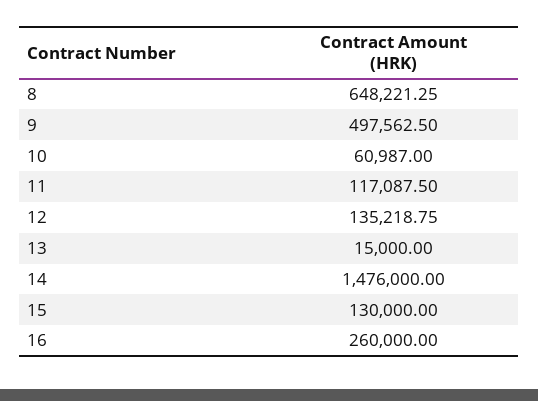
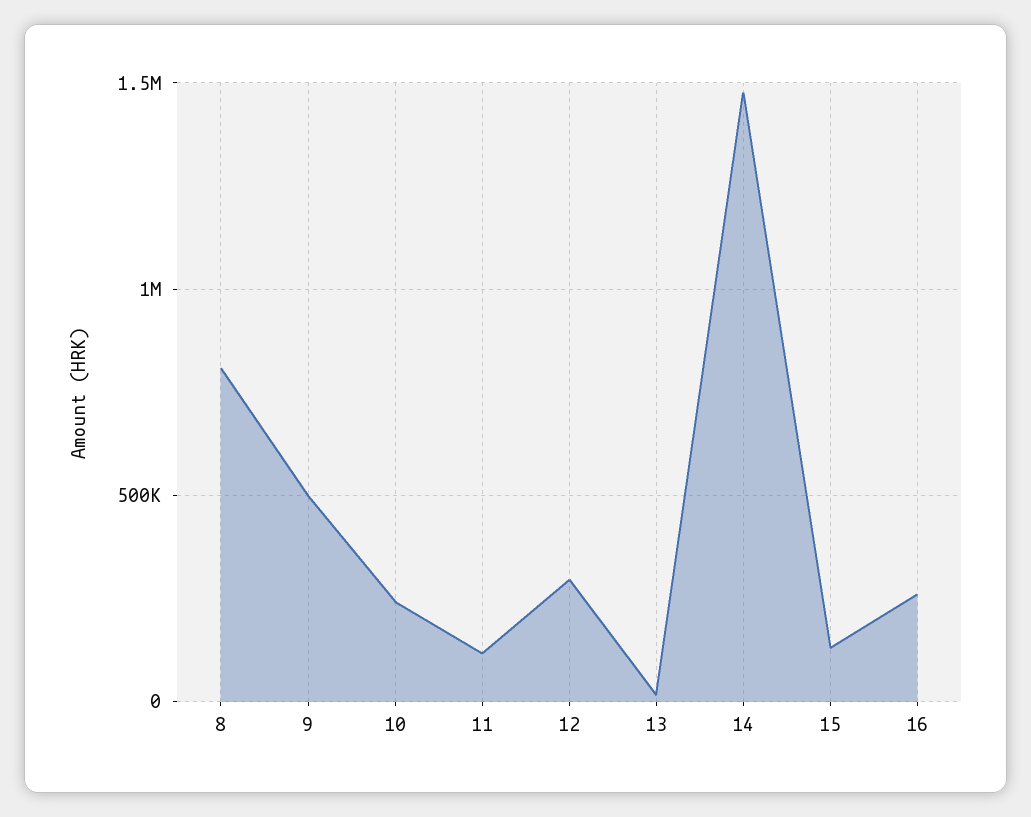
  {
-   "8": 648221.25,
+   "8": 800000,
    "9": 497562.5,
-   "10": 60987,
+   "10": 250000,
    "11": 117087.5,
-   "12": 135218.75,
+   "12": 300000,
    "13": 15000,
    "14": 1476000,
    "15": 130000,
    "16": 260000
  }

